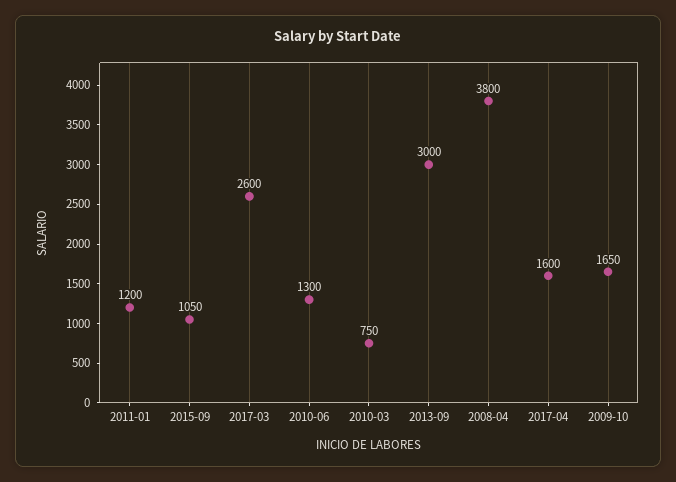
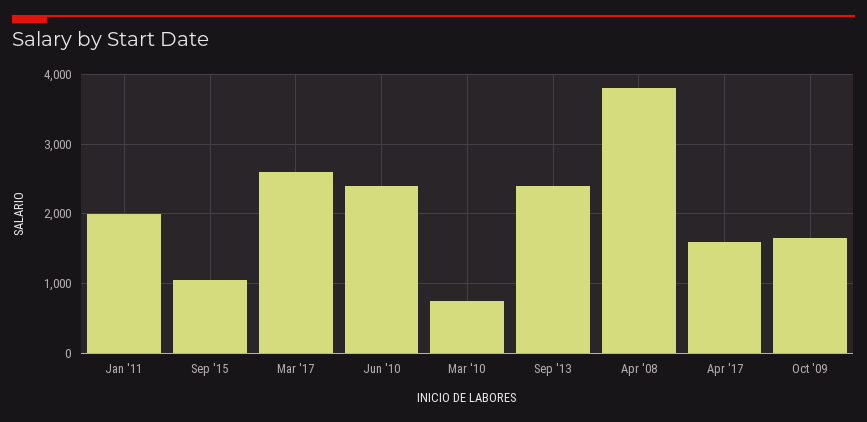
  {
-   "2011-01": 1200,
+   "2011-01": 2000,
    "2015-09": 1050,
    "2017-03": 2600,
-   "2010-06": 1300,
+   "2010-06": 2400,
    "2010-03": 750,
-   "2013-09": 3000,
+   "2013-09": 2400,
    "2008-04": 3800,
    "2017-04": 1600,
    "2009-10": 1650
  }

